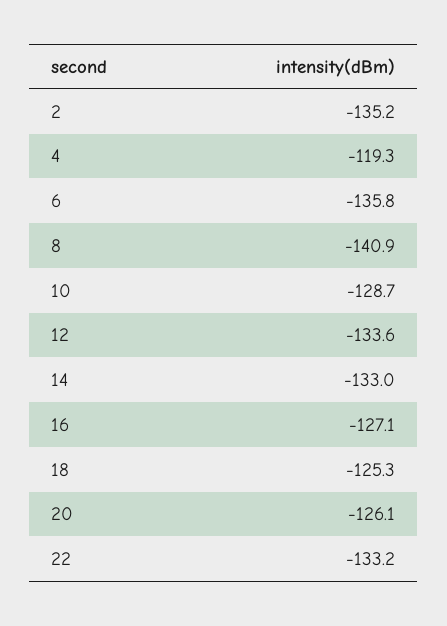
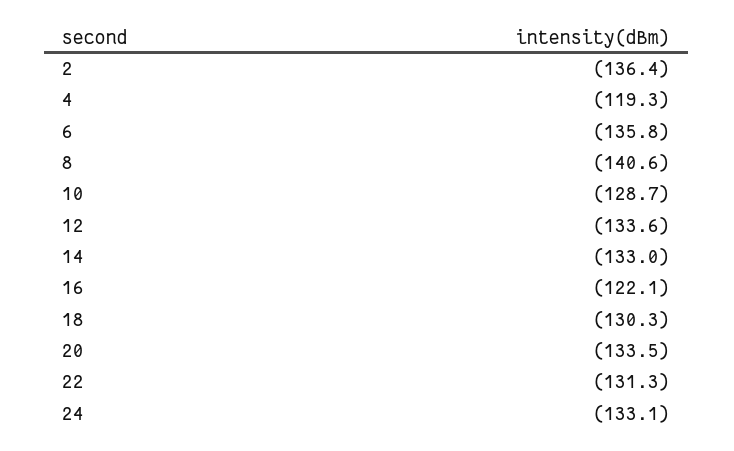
  {
-   "2": -135.2,
+   "2": -136.4,
    "4": -119.3,
    "6": -135.8,
-   "8": -140.9,
+   "8": -140.6,
    "10": -128.7,
    "12": -133.6,
    "14": -133,
-   "16": -127.1,
+   "16": -122.1,
-   "18": -125.3,
+   "18": -130.3,
-   "20": -126.1,
+   "20": -133.5,
-   "22": -133.2
+   "22": -131.3,
+   "24": -133.1
  }

